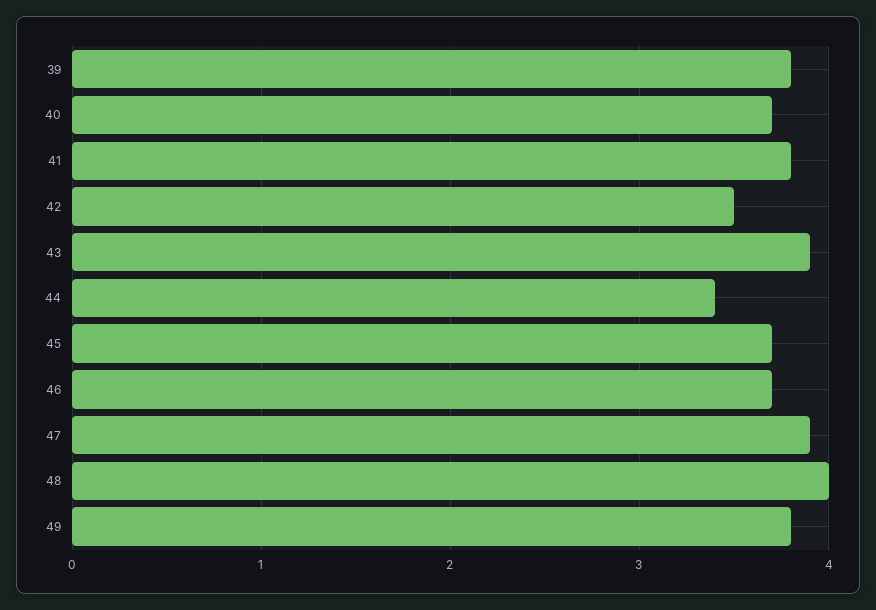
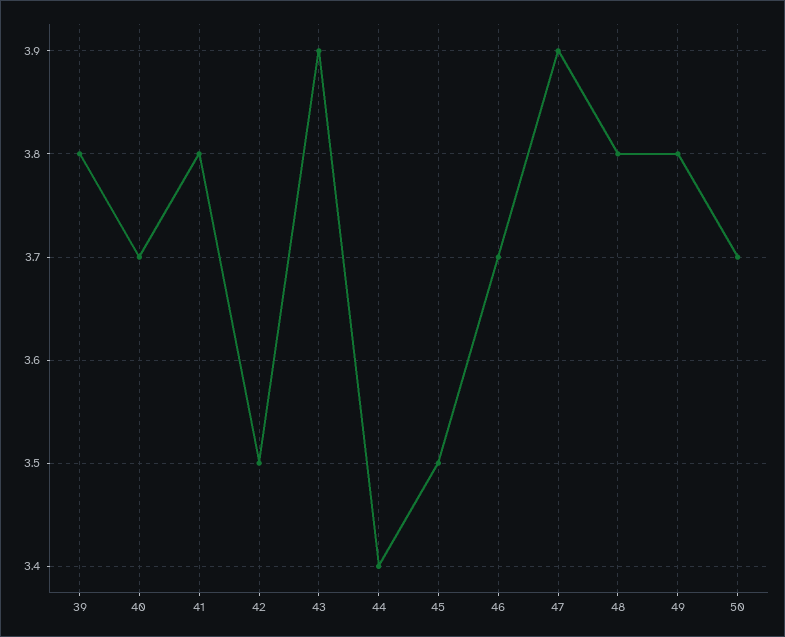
  {
    "39": 3.8,
    "40": 3.7,
    "41": 3.8,
    "42": 3.5,
    "43": 3.9,
    "44": 3.4,
-   "45": 3.7,
+   "45": 3.5,
    "46": 3.7,
    "47": 3.9,
-   "48": 4,
+   "48": 3.8,
-   "49": 3.8
+   "49": 3.8,
+   "50": 3.7
  }

